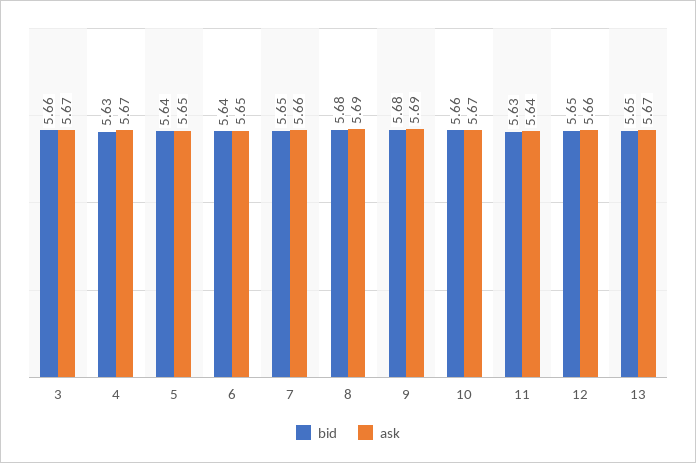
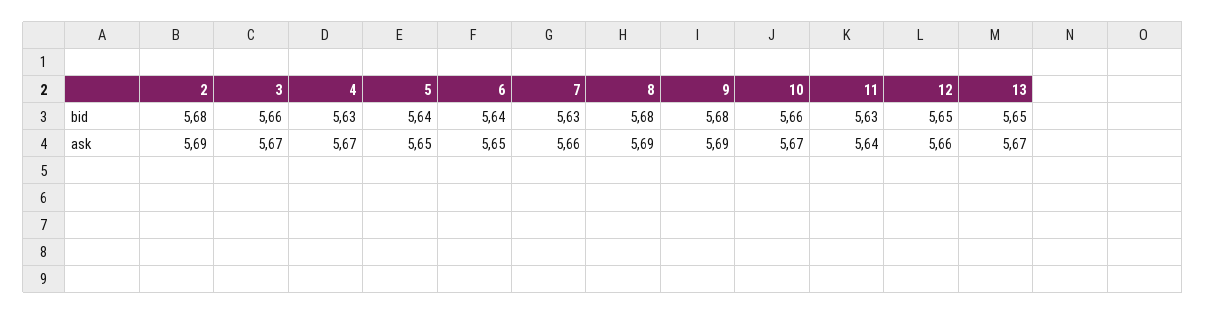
  {
    "bid": {
      "3": 5.66,
      "4": 5.63,
      "5": 5.64,
      "6": 5.64,
-     "7": 5.65,
+     "7": 5.63,
      "8": 5.68,
      "9": 5.68,
      "10": 5.66,
      "11": 5.63,
      "12": 5.65,
-     "13": 5.65
+     "13": 5.65,
+     "2": 5.68
    },
    "ask": {
      "3": 5.67,
      "4": 5.67,
      "5": 5.65,
      "6": 5.65,
      "7": 5.66,
      "8": 5.69,
      "9": 5.69,
      "10": 5.67,
      "11": 5.64,
      "12": 5.66,
-     "13": 5.67
+     "13": 5.67,
+     "2": 5.69
    }
  }

